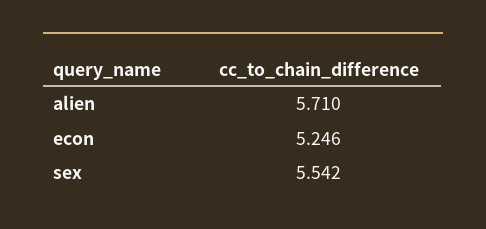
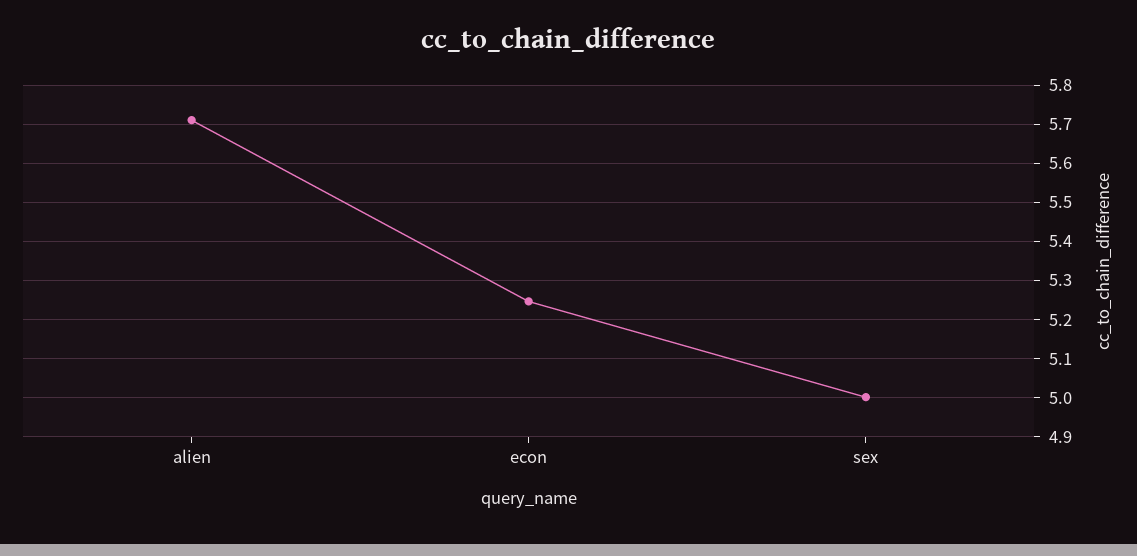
  {
    "alien": 5.71,
    "econ": 5.246,
-   "sex": 5.542
+   "sex": 5
  }

